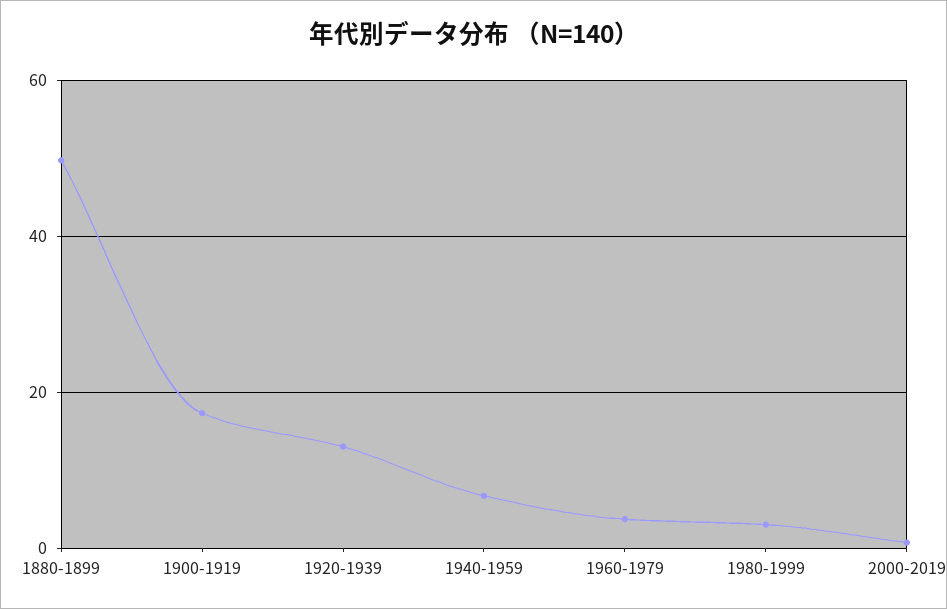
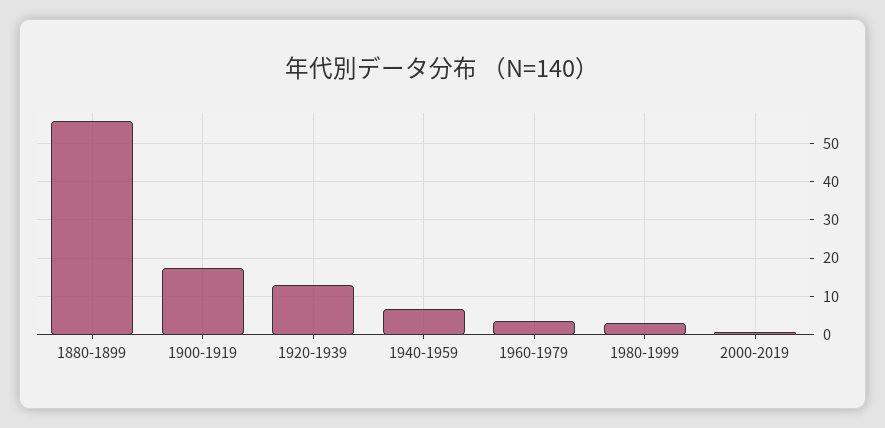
  {
-   "1880-1899": 50,
+   "1880-1899": 56,
    "1900-1919": 18,
    "1920-1939": 14,
    "1940-1959": 6,
    "1960-1979": 4,
    "1980-1999": 4,
    "2000-2019": 0
  }

